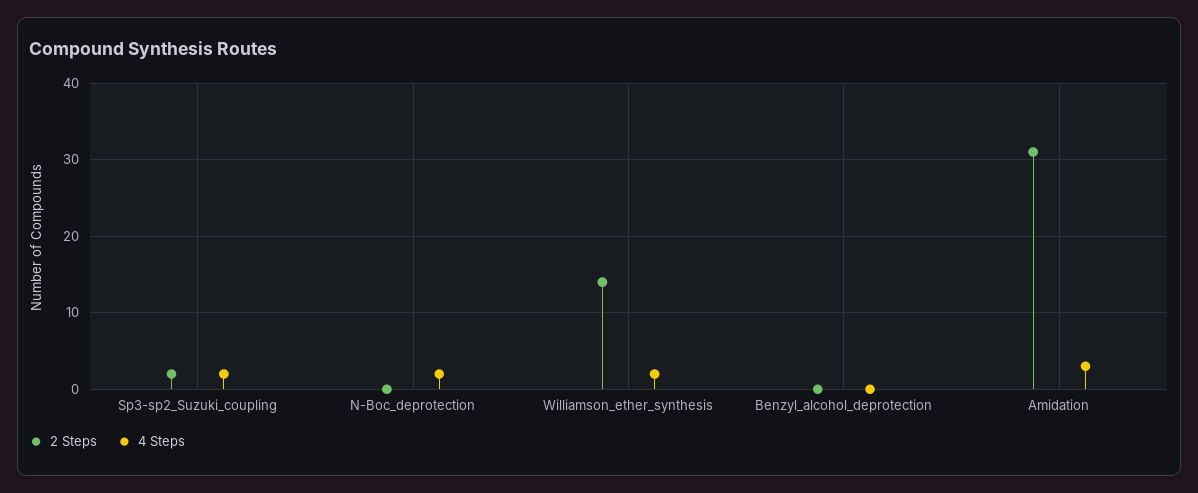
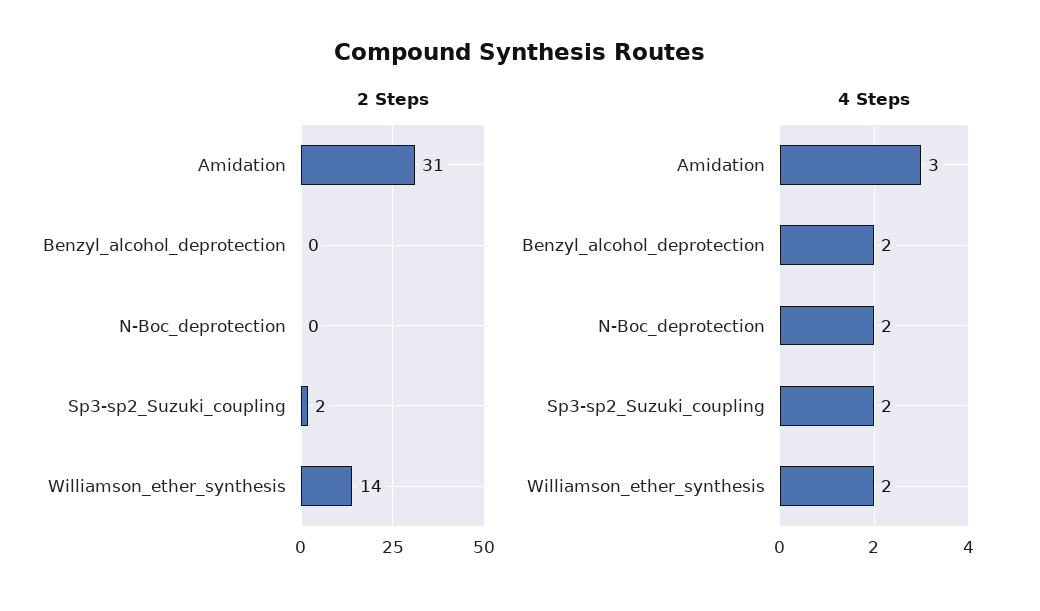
  {
    "2 Steps": {
      "Sp3-sp2_Suzuki_coupling": 2,
      "N-Boc_deprotection": 0,
      "Williamson_ether_synthesis": 14,
      "Benzyl_alcohol_deprotection": 0,
      "Amidation": 31
    },
    "4 Steps": {
      "Sp3-sp2_Suzuki_coupling": 2,
      "N-Boc_deprotection": 2,
      "Williamson_ether_synthesis": 2,
-     "Benzyl_alcohol_deprotection": 0,
+     "Benzyl_alcohol_deprotection": 2,
      "Amidation": 3
    }
  }

